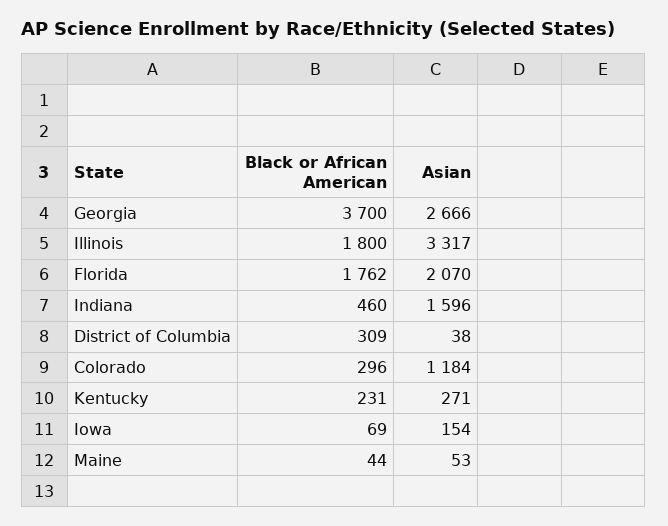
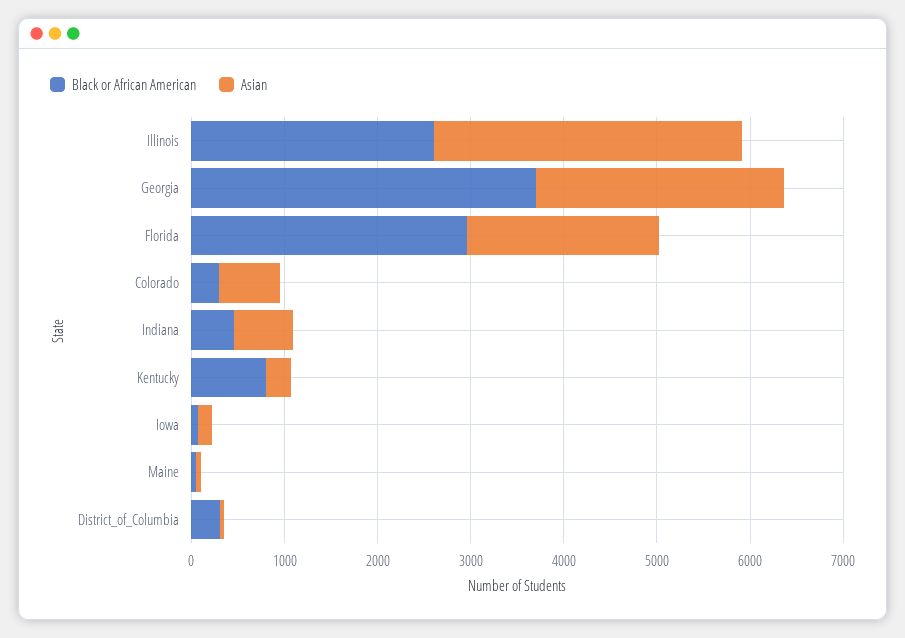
  {
    "Black or African American": {
      "Georgia": 3700,
-     "Illinois": 1800,
+     "Illinois": 2600,
-     "Florida": 1762,
+     "Florida": 3000,
      "Indiana": 460,
      "District of Columbia": 309,
      "Colorado": 296,
-     "Kentucky": 231,
+     "Kentucky": 800,
      "Iowa": 69,
      "Maine": 44
    },
    "Asian": {
      "Georgia": 2666,
      "Illinois": 3317,
      "Florida": 2070,
-     "Indiana": 1596,
+     "Indiana": 600,
      "District of Columbia": 38,
-     "Colorado": 1184,
+     "Colorado": 600,
      "Kentucky": 271,
      "Iowa": 154,
      "Maine": 53
    }
  }

